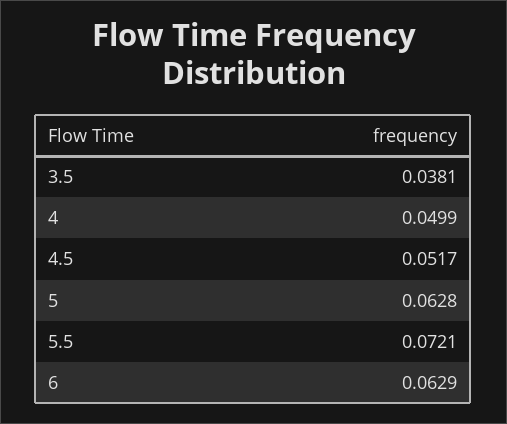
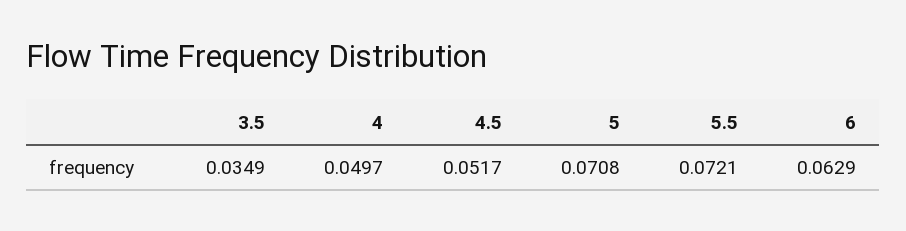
  {
-   "3.5": 0.0381,
+   "3.5": 0.0349,
-   "4": 0.0499,
+   "4": 0.0497,
    "4.5": 0.0517,
-   "5": 0.0628,
+   "5": 0.0708,
    "5.5": 0.0721,
    "6": 0.0629
  }

